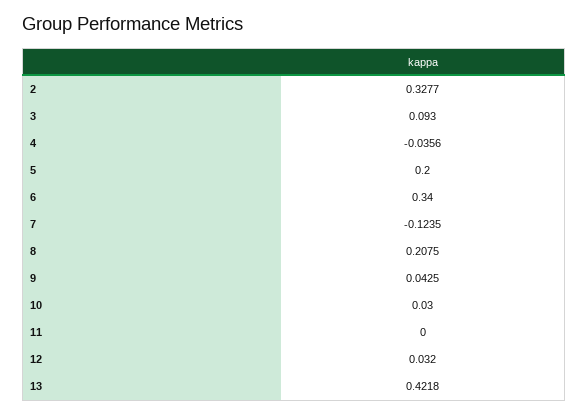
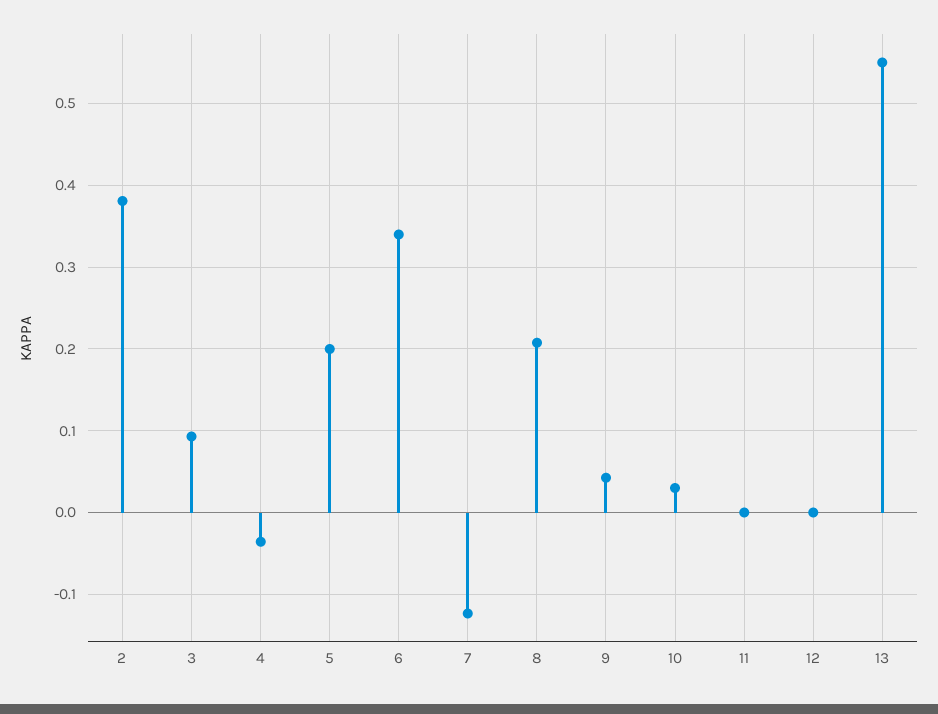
  {
-   "2": 0.3277,
+   "2": 0.38,
    "3": 0.093,
    "4": -0.0356,
    "5": 0.2,
    "6": 0.34,
    "7": -0.1235,
    "8": 0.2075,
    "9": 0.0425,
    "10": 0.03,
    "11": 0,
-   "12": 0.032,
+   "12": 0,
-   "13": 0.4218
+   "13": 0.55
  }

